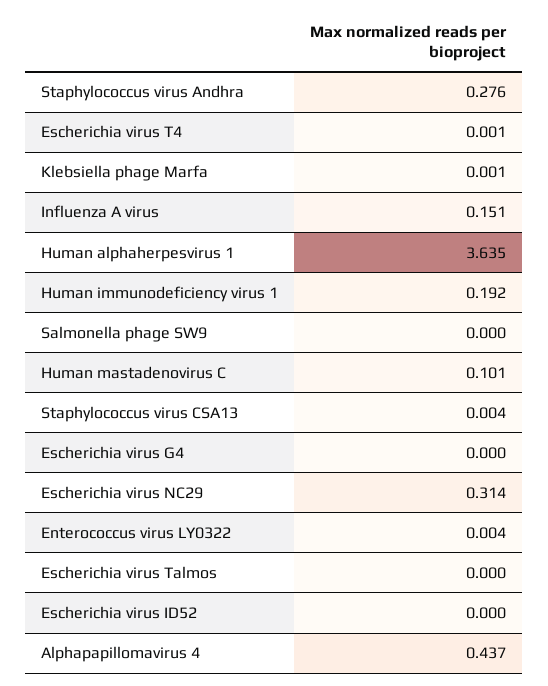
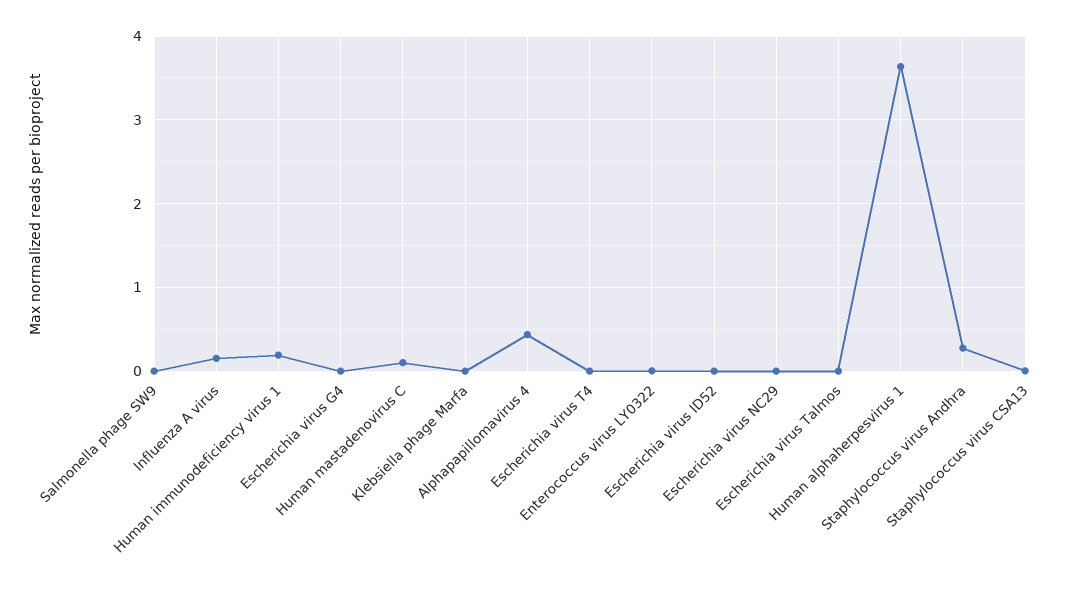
  {
    "Staphylococcus virus Andhra": 0.276,
    "Escherichia virus T4": 0.001,
    "Klebsiella phage Marfa": 0.001,
    "Influenza A virus": 0.151,
    "Human alphaherpesvirus 1": 3.635,
    "Human immunodeficiency virus 1": 0.192,
    "Salmonella phage SW9": 0,
    "Human mastadenovirus C": 0.101,
    "Staphylococcus virus CSA13": 0.004,
    "Escherichia virus G4": 0,
-   "Escherichia virus NC29": 0.314,
+   "Escherichia virus NC29": 0,
    "Enterococcus virus LY0322": 0.004,
    "Escherichia virus Talmos": 0,
    "Escherichia virus ID52": 0,
    "Alphapapillomavirus 4": 0.437
  }

